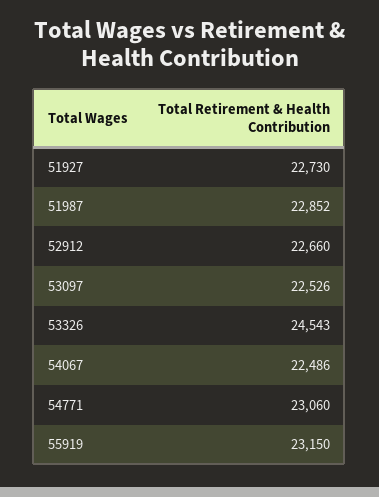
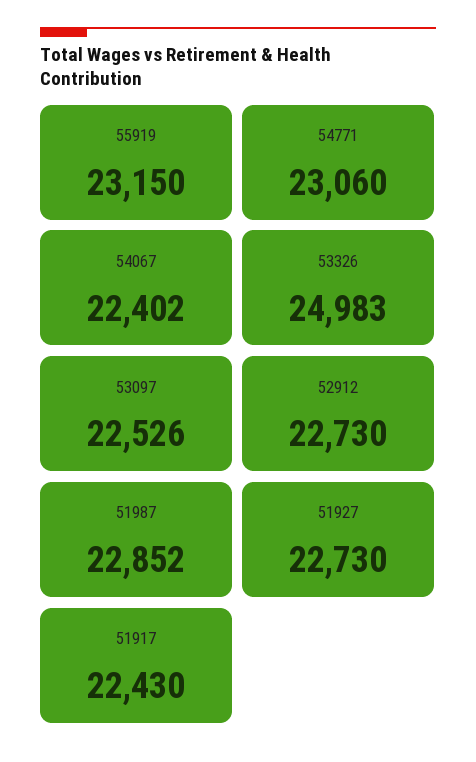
  {
    "51927": 22730,
    "51987": 22852,
-   "52912": 22660,
+   "52912": 22730,
    "53097": 22526,
-   "53326": 24543,
+   "53326": 24983,
-   "54067": 22486,
+   "54067": 22402,
    "54771": 23060,
-   "55919": 23150
+   "55919": 23150,
+   "51917": 22430
  }

